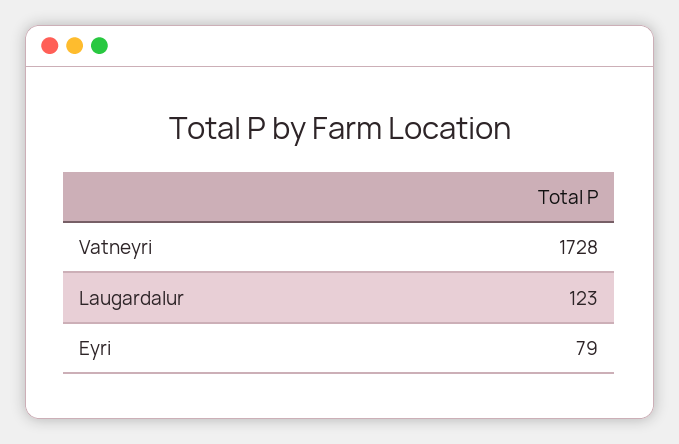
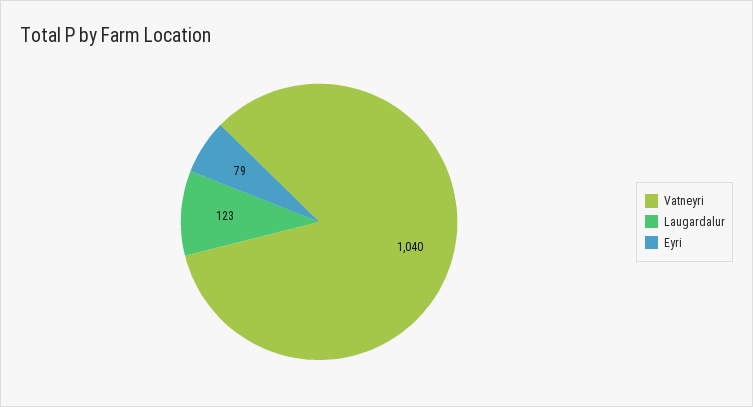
  {
-   "Vatneyri": 1728,
+   "Vatneyri": 1040,
    "Laugardalur": 123,
    "Eyri": 79
  }

